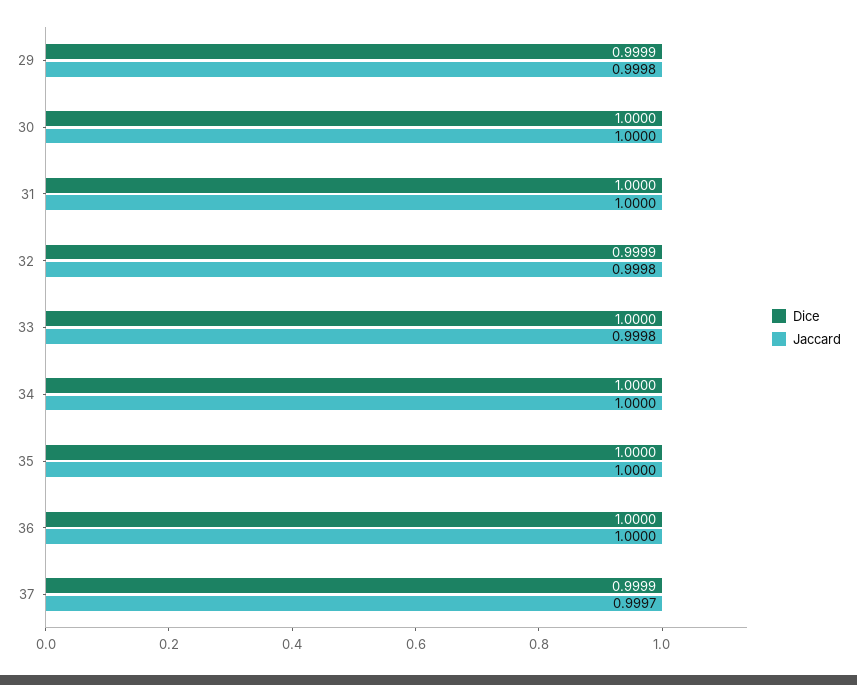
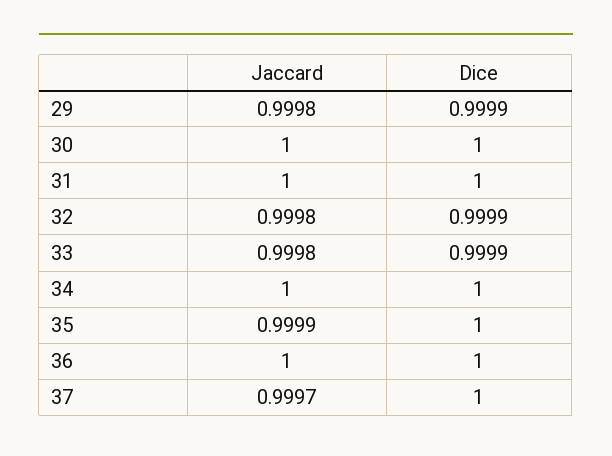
  {
    "Dice": {
      "29": 0.9999,
      "30": 1,
      "31": 1,
      "32": 0.9999,
-     "33": 1,
+     "33": 0.9999,
      "34": 1,
      "35": 1,
      "36": 1,
-     "37": 0.9999
+     "37": 1
    },
    "Jaccard": {
      "29": 0.9998,
      "30": 1,
      "31": 1,
      "32": 0.9998,
      "33": 0.9998,
      "34": 1,
-     "35": 1,
+     "35": 0.9999,
      "36": 1,
      "37": 0.9997
    }
  }

